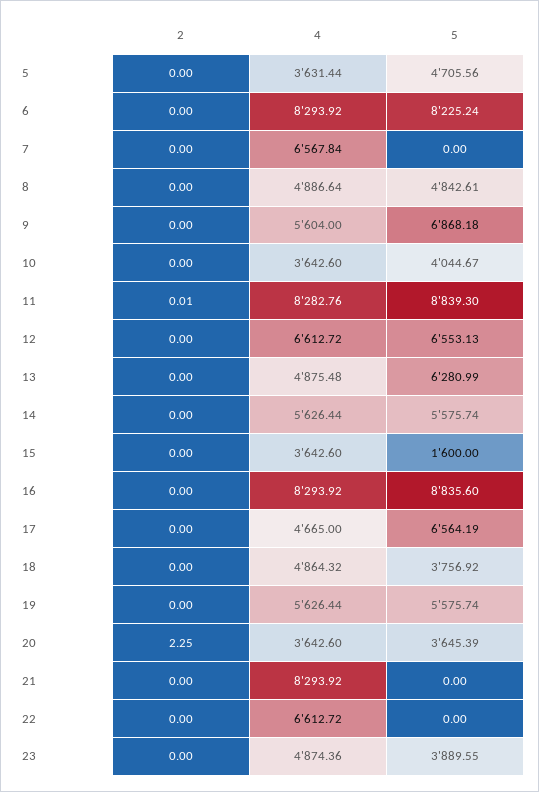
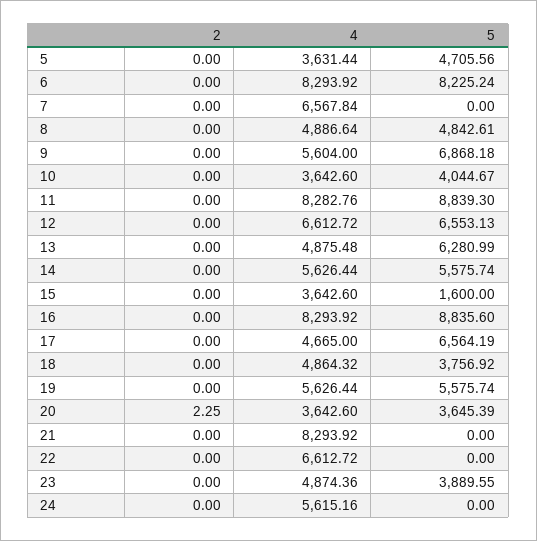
  {
    "2": {
      "5": 0,
      "6": 0,
      "7": 0,
      "8": 0,
      "9": 0,
      "10": 0,
-     "11": 0.01,
+     "11": 0,
      "12": 0,
      "13": 0,
      "14": 0,
      "15": 0,
      "16": 0,
      "17": 0,
      "18": 0,
      "19": 0,
      "20": 2.25,
      "21": 0,
      "22": 0,
-     "23": 0
+     "23": 0,
+     "24": 0
    },
    "4": {
      "5": 3631.44,
      "6": 8293.92,
      "7": 6567.84,
      "8": 4886.64,
      "9": 5604,
      "10": 3642.6,
      "11": 8282.76,
      "12": 6612.72,
      "13": 4875.48,
      "14": 5626.44,
      "15": 3642.6,
      "16": 8293.92,
      "17": 4665,
      "18": 4864.32,
      "19": 5626.44,
      "20": 3642.6,
      "21": 8293.92,
      "22": 6612.72,
-     "23": 4874.36
+     "23": 4874.36,
+     "24": 5615.16
    },
    "5": {
      "5": 4705.56,
      "6": 8225.24,
      "7": 0,
      "8": 4842.61,
      "9": 6868.18,
      "10": 4044.67,
      "11": 8839.3,
      "12": 6553.13,
      "13": 6280.99,
      "14": 5575.74,
      "15": 1600,
      "16": 8835.6,
      "17": 6564.19,
      "18": 3756.92,
      "19": 5575.74,
      "20": 3645.39,
      "21": 0,
      "22": 0,
-     "23": 3889.55
+     "23": 3889.55,
+     "24": 0
    }
  }

